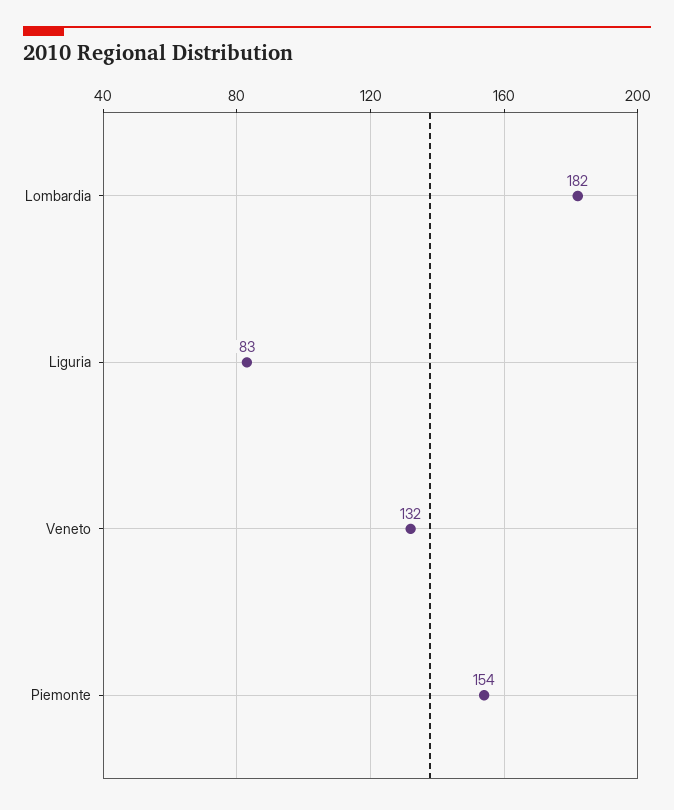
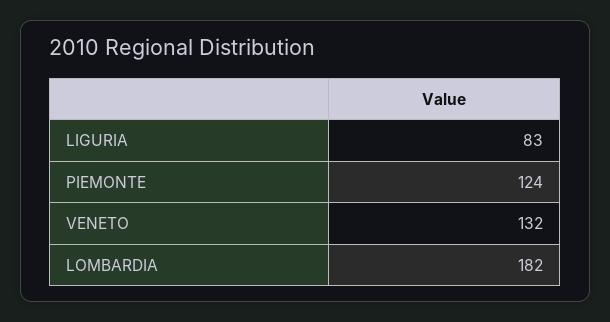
  {
    "Lombardia": 182,
    "Liguria": 83,
    "Veneto": 132,
-   "Piemonte": 154
+   "Piemonte": 124
  }

